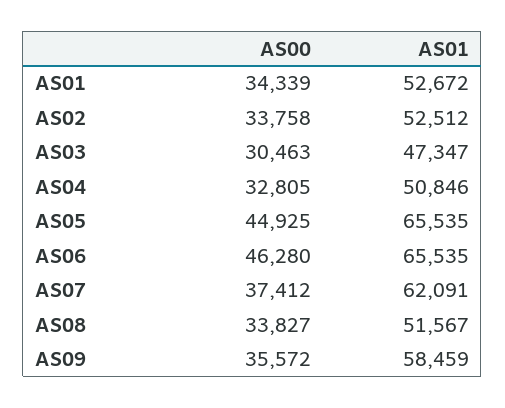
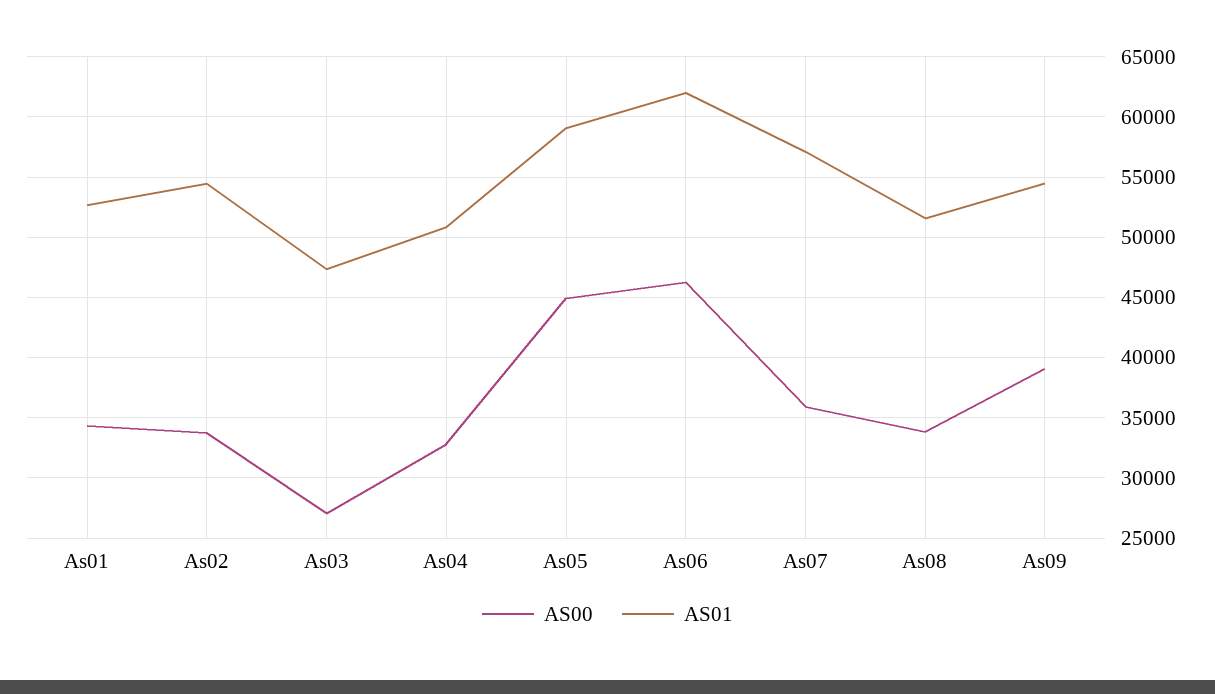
  {
    "AS00": {
      "AS01": 34339,
      "AS02": 33758,
-     "AS03": 30463,
+     "AS03": 27000,
      "AS04": 32805,
      "AS05": 44925,
      "AS06": 46280,
-     "AS07": 37412,
+     "AS07": 36000,
      "AS08": 33827,
-     "AS09": 35572
+     "AS09": 39000
    },
    "AS01": {
      "AS01": 52672,
-     "AS02": 52512,
+     "AS02": 54500,
      "AS03": 47347,
      "AS04": 50846,
-     "AS05": 65535,
+     "AS05": 59000,
-     "AS06": 65535,
+     "AS06": 62000,
-     "AS07": 62091,
+     "AS07": 57000,
      "AS08": 51567,
-     "AS09": 58459
+     "AS09": 54500
    }
  }

